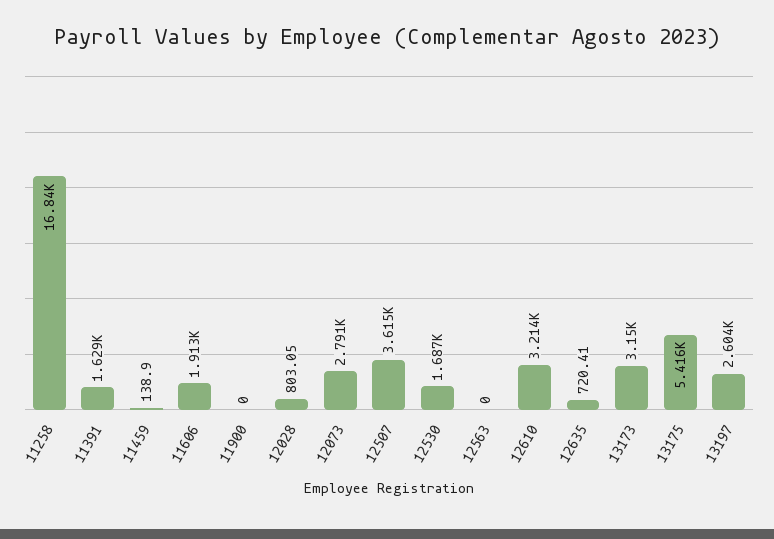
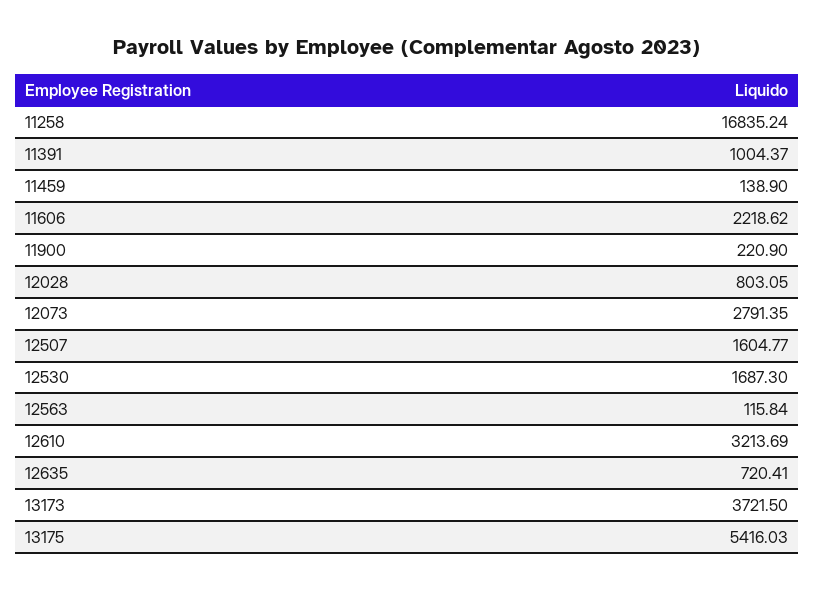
  {
    "11258": 16835.24,
-   "11391": 1629,
+   "11391": 1004.37,
    "11459": 138.9,
-   "11606": 1913,
+   "11606": 2218.62,
-   "11900": 0,
+   "11900": 220.9,
    "12028": 803.05,
    "12073": 2791.35,
-   "12507": 3615,
+   "12507": 1604.77,
    "12530": 1687.3,
-   "12563": 0,
+   "12563": 115.84,
    "12610": 3213.69,
    "12635": 720.41,
-   "13173": 3150,
+   "13173": 3721.5,
-   "13175": 5416.03,
+   "13175": 5416.03
-   "13197": 2604
  }

